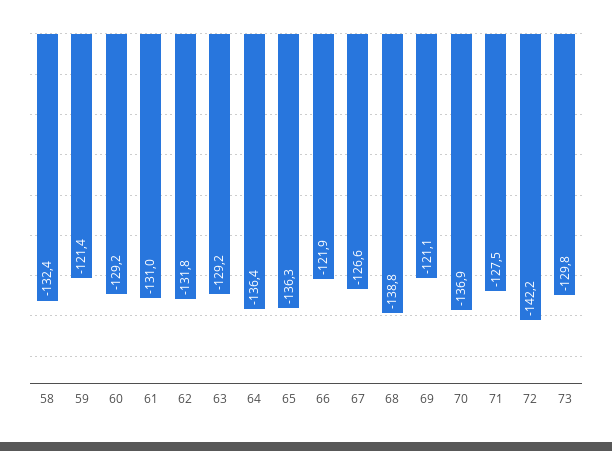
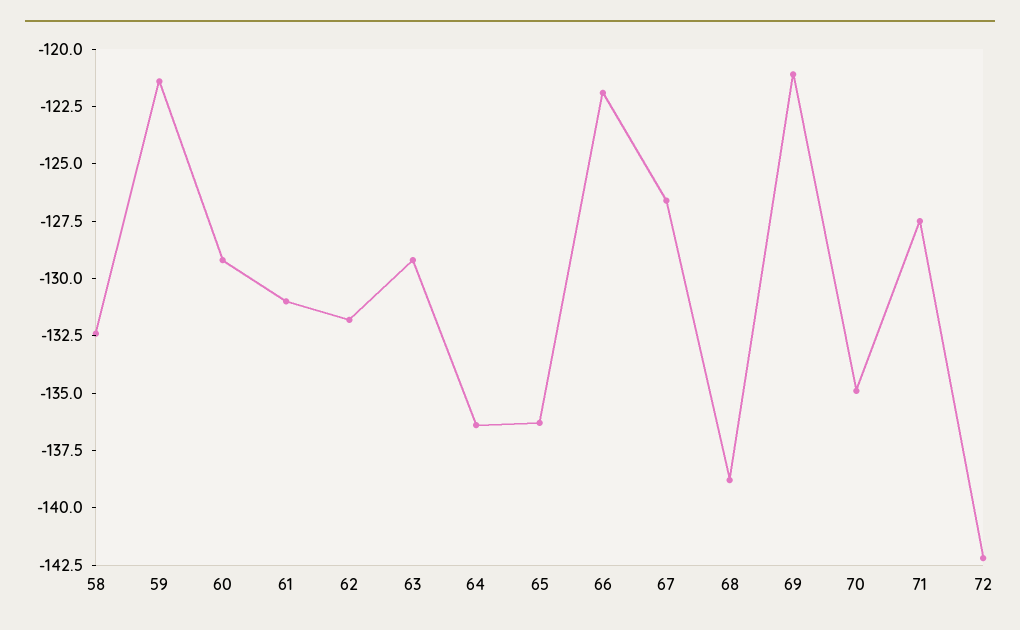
  {
    "58": -132.4,
    "59": -121.4,
    "60": -129.2,
    "61": -131,
    "62": -131.8,
    "63": -129.2,
    "64": -136.4,
    "65": -136.3,
    "66": -121.9,
    "67": -126.6,
    "68": -138.8,
    "69": -121.1,
-   "70": -136.9,
+   "70": -135,
    "71": -127.5,
-   "72": -142.2,
+   "72": -142.2
-   "73": -129.8
  }

